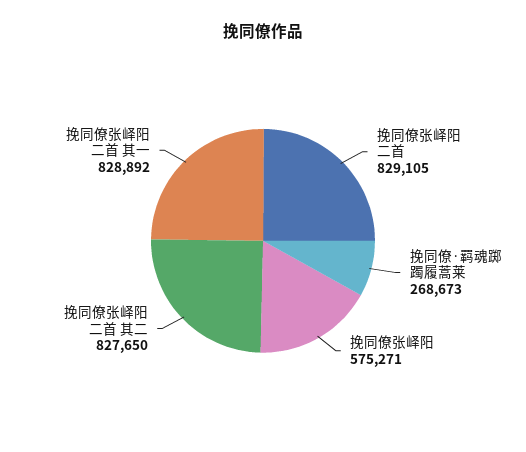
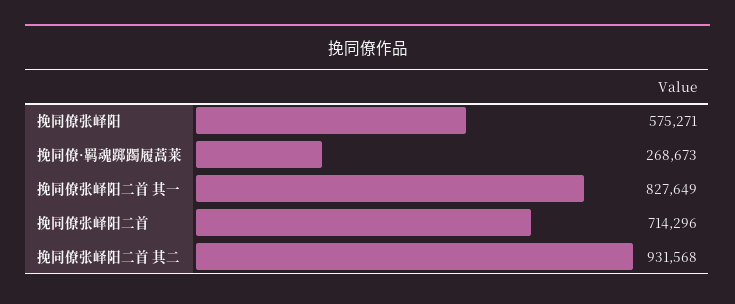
  {
-   "挽同僚张峄阳二首": 829105,
+   "挽同僚张峄阳二首": 714296,
    "挽同僚·羁魂踯躅履蒿莱": 268673,
    "挽同僚张峄阳": 575271,
-   "挽同僚张峄阳二首 其二": 827650,
+   "挽同僚张峄阳二首 其二": 931568,
-   "挽同僚张峄阳二首 其一": 828892
+   "挽同僚张峄阳二首 其一": 827649
  }

